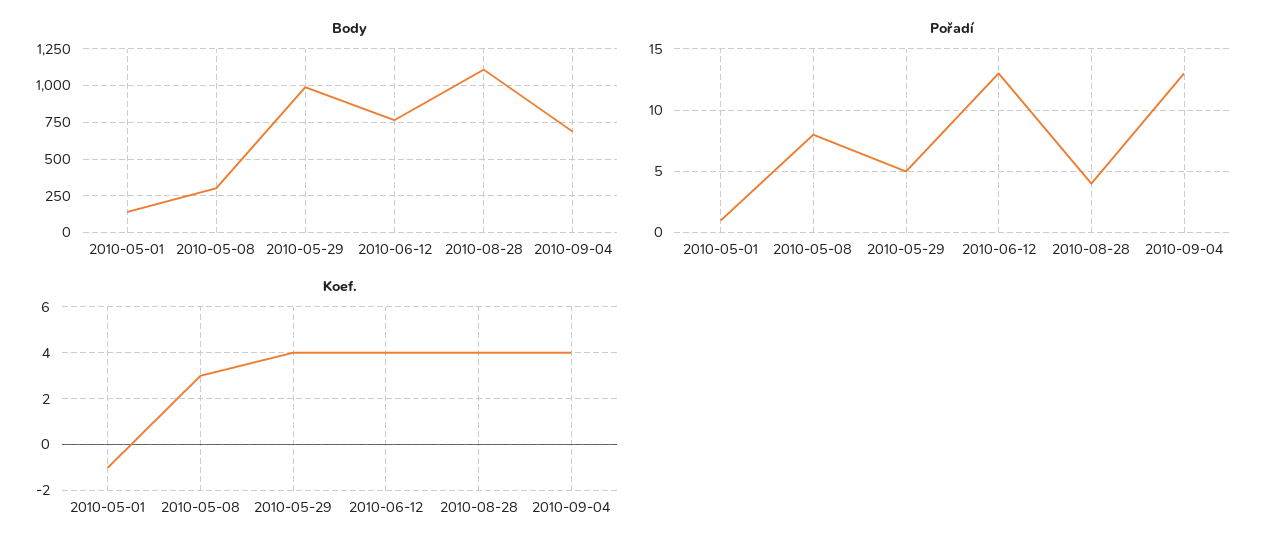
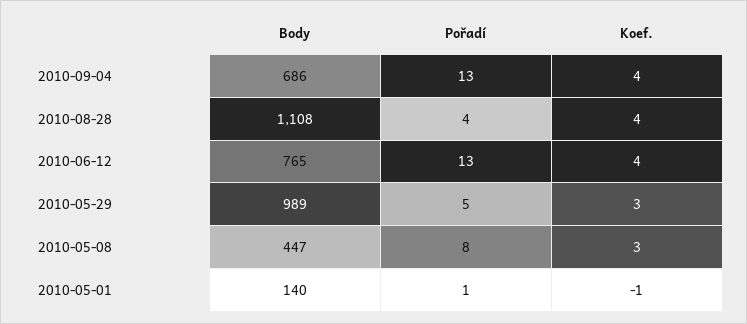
  {
    "Body": {
      "2010-05-01": 140,
-     "2010-05-08": 300,
+     "2010-05-08": 447,
      "2010-05-29": 989,
      "2010-06-12": 765,
      "2010-08-28": 1108,
      "2010-09-04": 686
    },
    "Pořadí": {
      "2010-05-01": 1,
      "2010-05-08": 8,
      "2010-05-29": 5,
      "2010-06-12": 13,
      "2010-08-28": 4,
      "2010-09-04": 13
    },
    "Koef.": {
      "2010-05-01": -1,
      "2010-05-08": 3,
-     "2010-05-29": 4,
+     "2010-05-29": 3,
      "2010-06-12": 4,
      "2010-08-28": 4,
      "2010-09-04": 4
    }
  }

